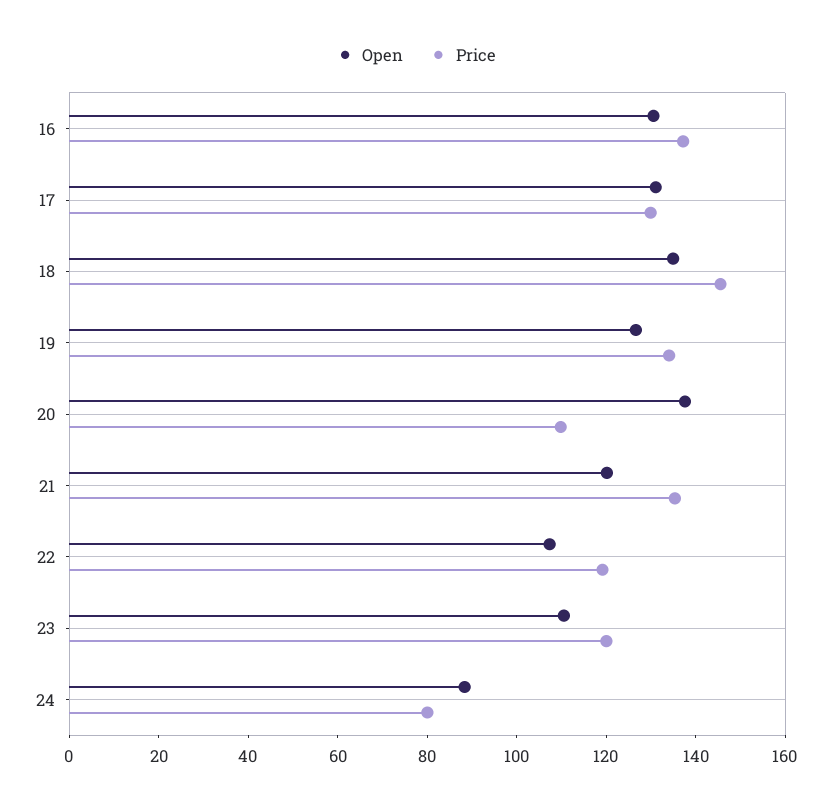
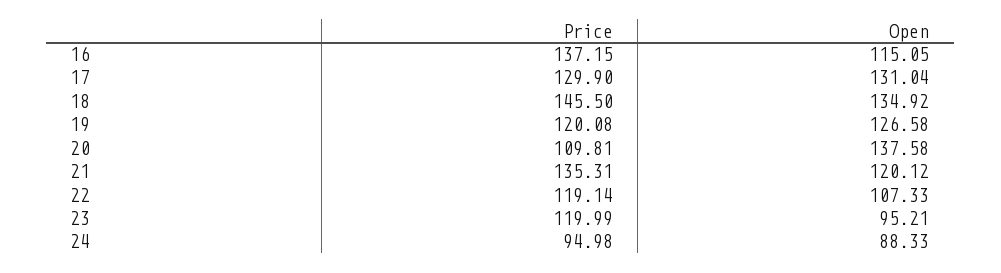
  {
    "Open": {
-     "16": 130,
+     "16": 115.05,
      "17": 131.04,
      "18": 134.92,
      "19": 126.58,
      "20": 137.58,
      "21": 120.12,
      "22": 107.33,
-     "23": 110,
+     "23": 95.21,
      "24": 88.33
    },
    "Price": {
      "16": 137.15,
      "17": 129.9,
      "18": 145.5,
-     "19": 135,
+     "19": 120.08,
      "20": 109.81,
      "21": 135.31,
      "22": 119.14,
      "23": 119.99,
-     "24": 80
+     "24": 94.98
    }
  }

